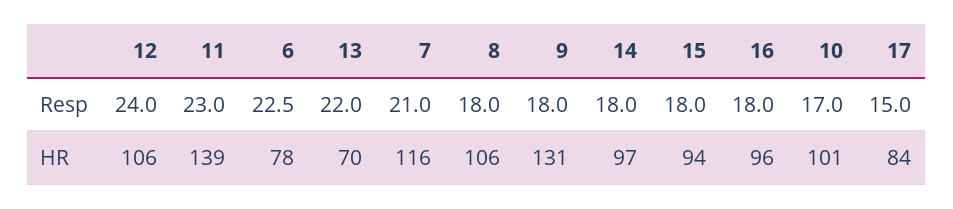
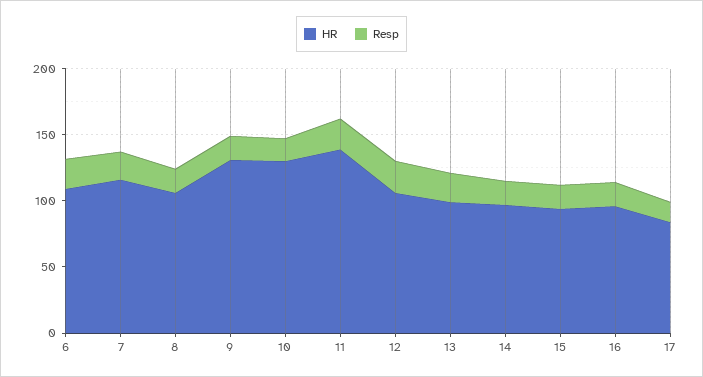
  {
    "Resp": {
      "12": 24,
      "11": 23,
      "6": 22.5,
      "13": 22,
      "7": 21,
      "8": 18,
      "9": 18,
      "14": 18,
      "15": 18,
      "16": 18,
      "10": 17,
      "17": 15
    },
    "HR": {
      "12": 106,
      "11": 139,
-     "6": 78,
+     "6": 110,
-     "13": 70,
+     "13": 100,
      "7": 116,
      "8": 106,
      "9": 131,
      "14": 97,
      "15": 94,
      "16": 96,
-     "10": 101,
+     "10": 130,
      "17": 84
    }
  }

